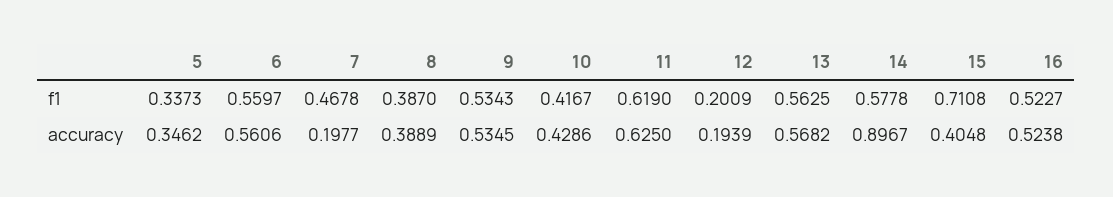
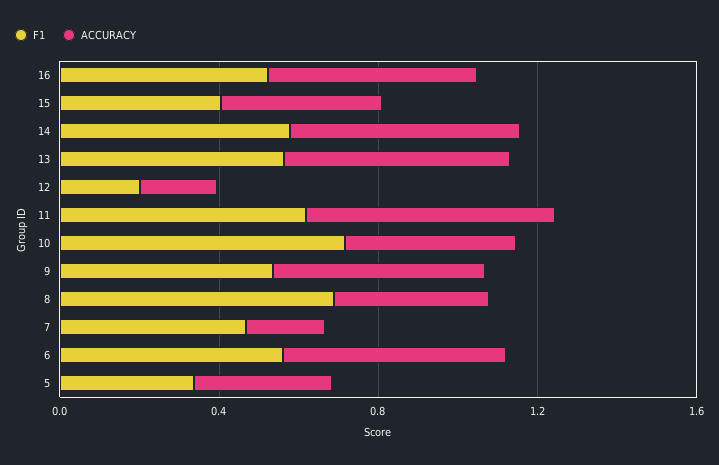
  {
    "f1": {
      "5": 0.3373,
      "6": 0.5597,
      "7": 0.4678,
-     "8": 0.387,
+     "8": 0.7,
      "9": 0.5343,
-     "10": 0.4167,
+     "10": 0.7,
      "11": 0.619,
      "12": 0.2009,
      "13": 0.5625,
      "14": 0.5778,
-     "15": 0.7108,
+     "15": 0.4,
      "16": 0.5227
    },
    "accuracy": {
      "5": 0.3462,
      "6": 0.5606,
      "7": 0.1977,
      "8": 0.3889,
      "9": 0.5345,
      "10": 0.4286,
      "11": 0.625,
      "12": 0.1939,
      "13": 0.5682,
-     "14": 0.8967,
+     "14": 0.6,
      "15": 0.4048,
      "16": 0.5238
    }
  }

